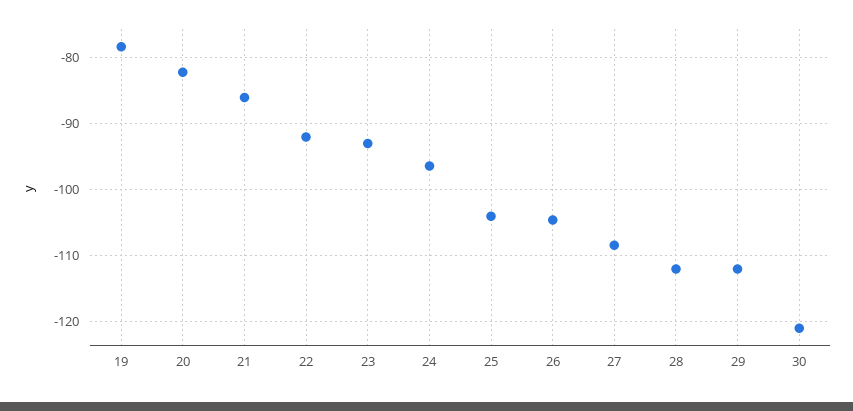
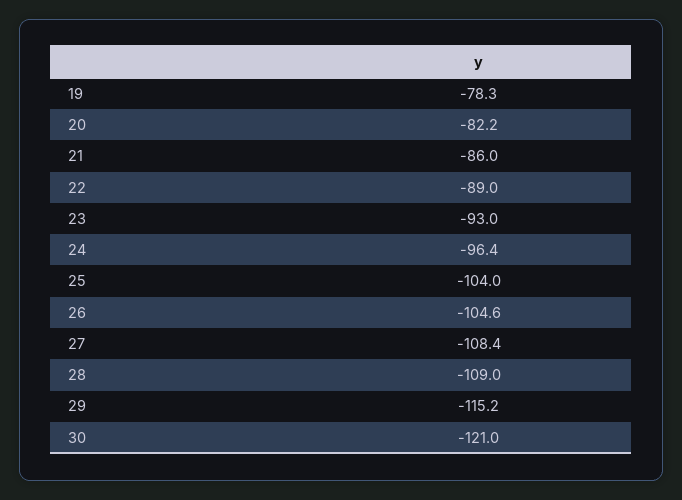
  {
    "19": -78.3,
    "20": -82.2,
    "21": -86,
-   "22": -92,
+   "22": -89,
    "23": -93,
    "24": -96.4,
    "25": -104,
    "26": -104.6,
    "27": -108.4,
-   "28": -112,
+   "28": -109,
-   "29": -112,
+   "29": -115.2,
    "30": -121
  }

